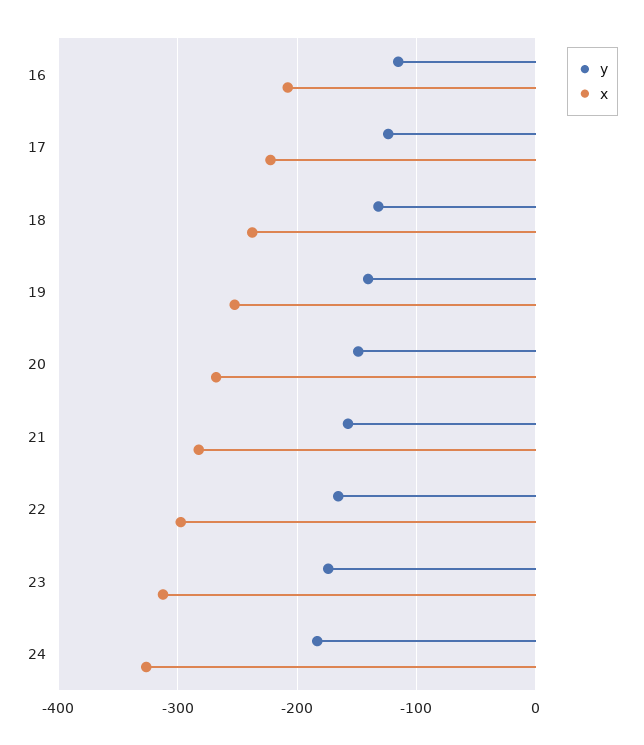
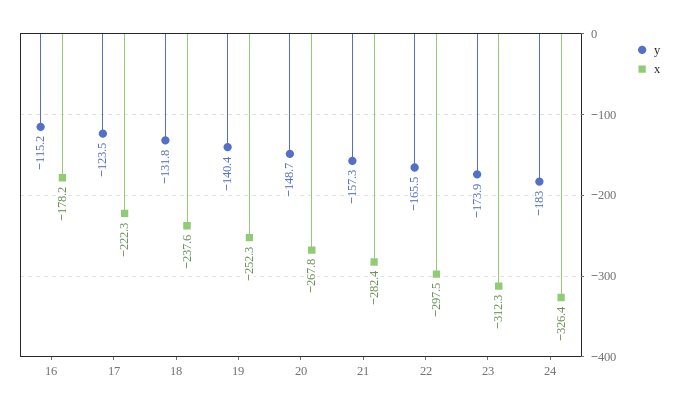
  {
    "y": {
      "16": -115.2,
      "17": -123.5,
      "18": -131.8,
      "19": -140.4,
      "20": -148.7,
      "21": -157.3,
      "22": -165.5,
      "23": -173.9,
      "24": -183
    },
    "x": {
-     "16": -210,
+     "16": -178.2,
      "17": -222.3,
      "18": -237.6,
      "19": -252.3,
      "20": -267.8,
      "21": -282.4,
      "22": -297.5,
      "23": -312.3,
      "24": -326.4
    }
  }

